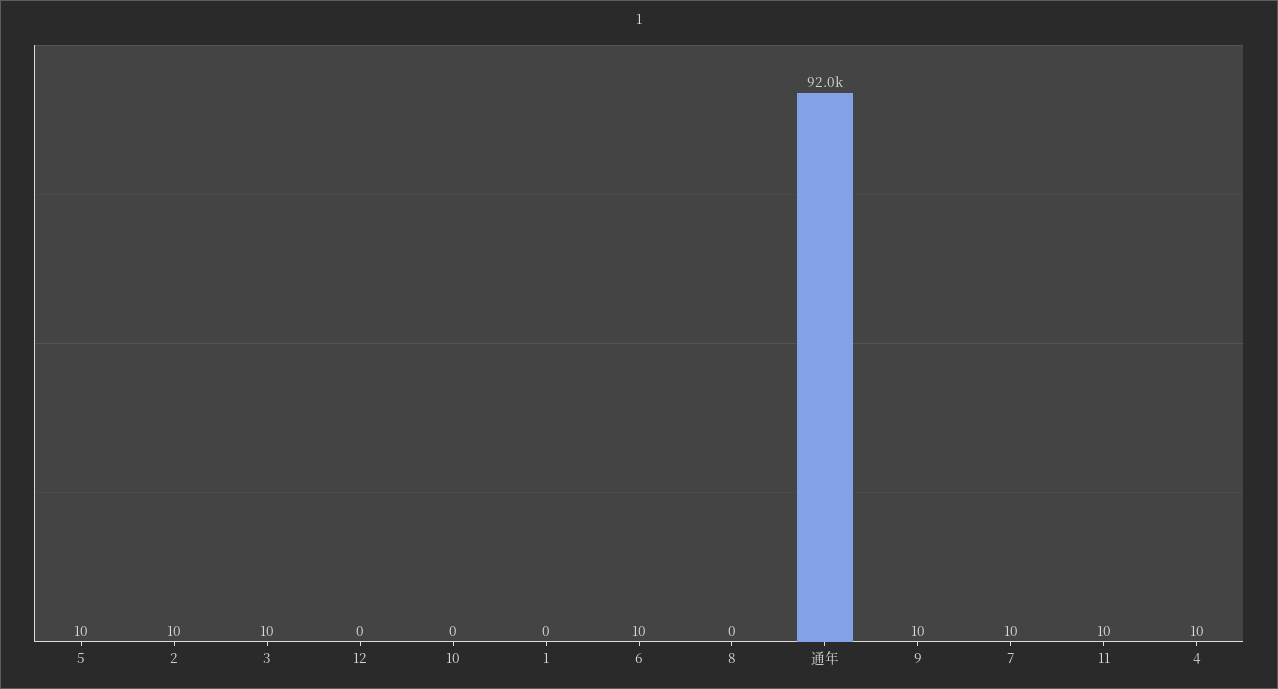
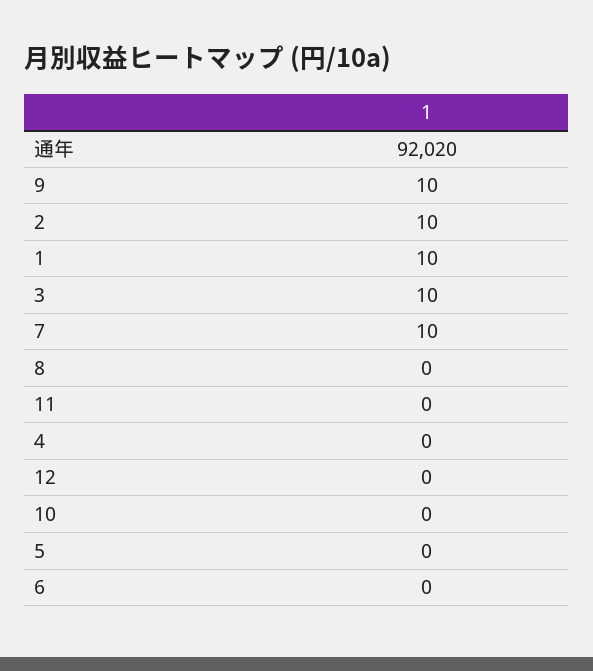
  {
-   "5": 10,
+   "5": 0,
    "2": 10,
    "3": 10,
    "12": 0,
    "10": 0,
-   "1": 0,
+   "1": 10,
-   "6": 10,
+   "6": 0,
    "8": 0,
    "通年": 92020,
    "9": 10,
    "7": 10,
-   "11": 10,
+   "11": 0,
-   "4": 10
+   "4": 0
  }

